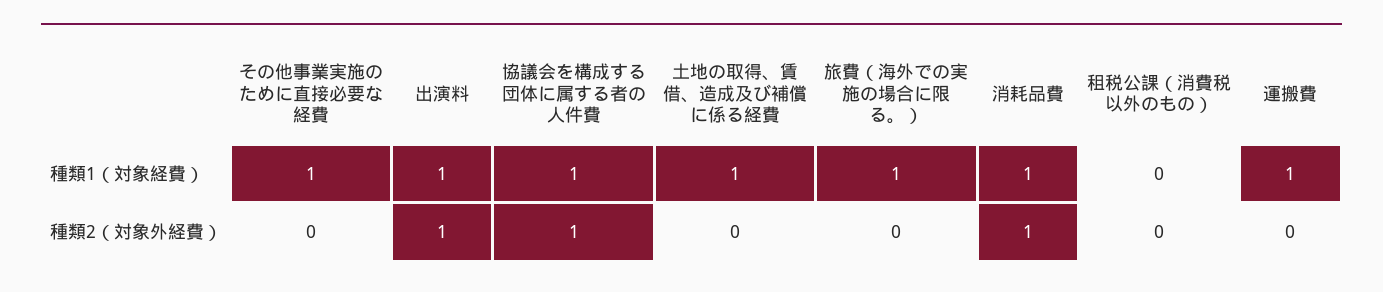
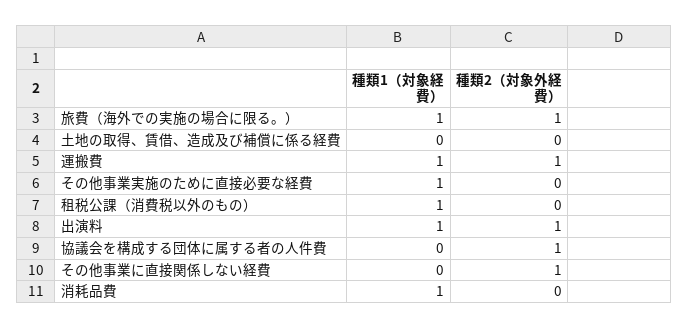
  {
    "その他事業実施のために直接必要な経費": {
      "種類1（対象経費）": 1,
      "種類2（対象外経費）": 0
    },
    "出演料": {
      "種類1（対象経費）": 1,
      "種類2（対象外経費）": 1
    },
    "協議会を構成する団体に属する者の人件費": {
-     "種類1（対象経費）": 1,
+     "種類1（対象経費）": 0,
      "種類2（対象外経費）": 1
    },
    "土地の取得、賃借、造成及び補償に係る経費": {
-     "種類1（対象経費）": 1,
+     "種類1（対象経費）": 0,
      "種類2（対象外経費）": 0
    },
    "旅費（海外での実施の場合に限る。）": {
      "種類1（対象経費）": 1,
-     "種類2（対象外経費）": 0
+     "種類2（対象外経費）": 1
    },
    "消耗品費": {
      "種類1（対象経費）": 1,
-     "種類2（対象外経費）": 1
+     "種類2（対象外経費）": 0
    },
    "租税公課（消費税以外のもの）": {
-     "種類1（対象経費）": 0,
+     "種類1（対象経費）": 1,
      "種類2（対象外経費）": 0
    },
    "運搬費": {
      "種類1（対象経費）": 1,
-     "種類2（対象外経費）": 0
+     "種類2（対象外経費）": 1
-   }
+   },
+   "その他事業に直接関係しない経費": {
+     "種類1（対象経費）": 0,
+     "種類2（対象外経費）": 1
+   }
  }

